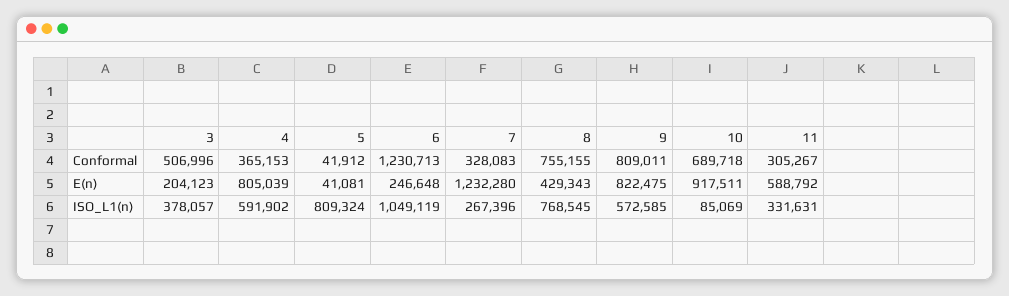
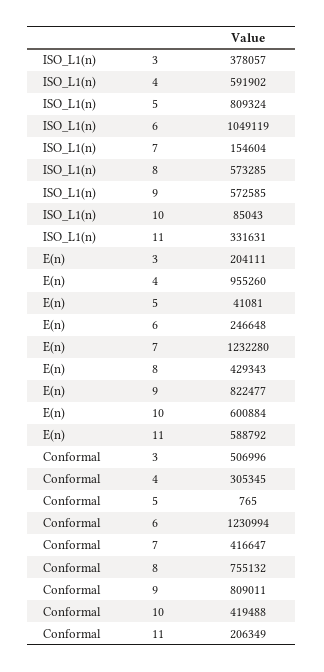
  {
    "3": {
      "Conformal": 506996,
-     "E(n)": 204123,
+     "E(n)": 204111,
      "ISO_L1(n)": 378057
    },
    "4": {
-     "Conformal": 365153,
+     "Conformal": 305345,
-     "E(n)": 805039,
+     "E(n)": 955260,
      "ISO_L1(n)": 591902
    },
    "5": {
-     "Conformal": 41912,
+     "Conformal": 765,
      "E(n)": 41081,
      "ISO_L1(n)": 809324
    },
    "6": {
-     "Conformal": 1230713,
+     "Conformal": 1230994,
      "E(n)": 246648,
      "ISO_L1(n)": 1049119
    },
    "7": {
-     "Conformal": 328083,
+     "Conformal": 416647,
      "E(n)": 1232280,
-     "ISO_L1(n)": 267396
+     "ISO_L1(n)": 154604
    },
    "8": {
-     "Conformal": 755155,
+     "Conformal": 755132,
      "E(n)": 429343,
-     "ISO_L1(n)": 768545
+     "ISO_L1(n)": 573285
    },
    "9": {
      "Conformal": 809011,
-     "E(n)": 822475,
+     "E(n)": 822477,
      "ISO_L1(n)": 572585
    },
    "10": {
-     "Conformal": 689718,
+     "Conformal": 419488,
-     "E(n)": 917511,
+     "E(n)": 600884,
-     "ISO_L1(n)": 85069
+     "ISO_L1(n)": 85043
    },
    "11": {
-     "Conformal": 305267,
+     "Conformal": 206349,
      "E(n)": 588792,
      "ISO_L1(n)": 331631
    }
  }

